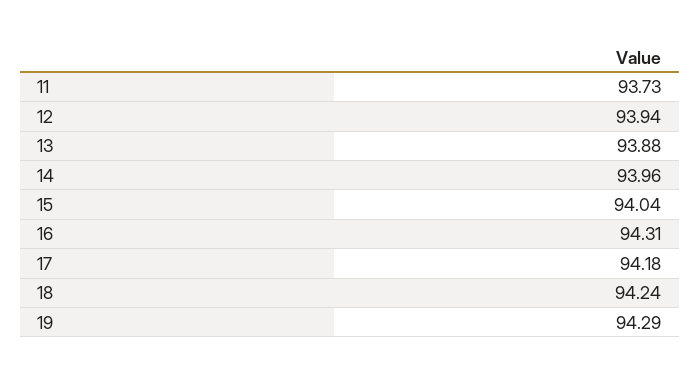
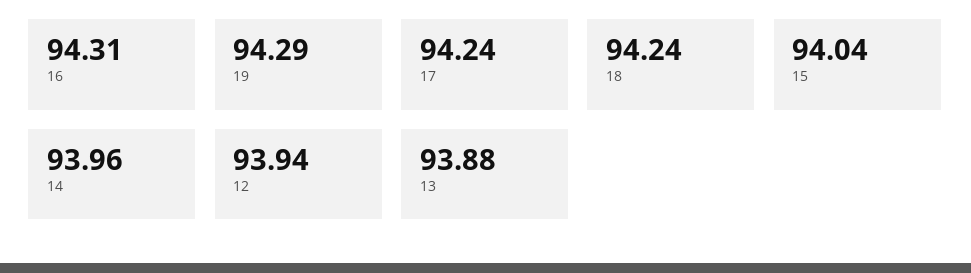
  {
-   "11": 93.73,
    "12": 93.94,
    "13": 93.88,
    "14": 93.96,
    "15": 94.04,
    "16": 94.31,
-   "17": 94.18,
+   "17": 94.24,
    "18": 94.24,
    "19": 94.29
  }

